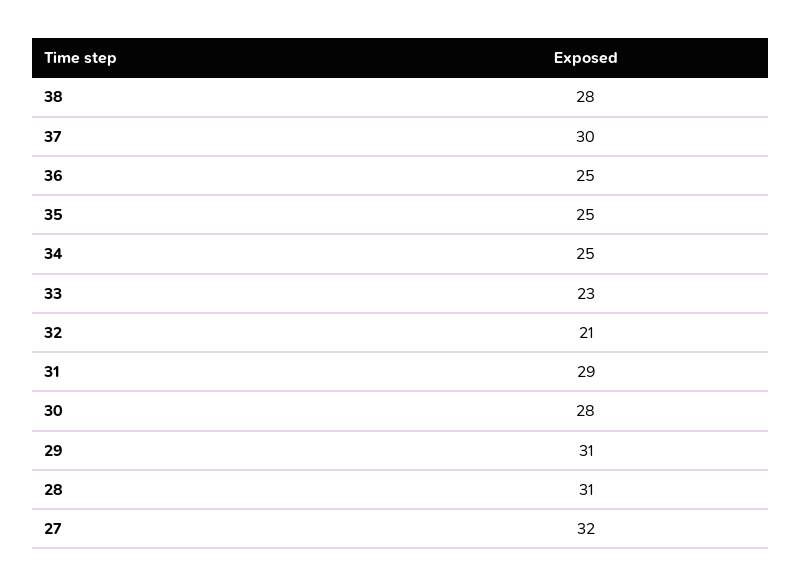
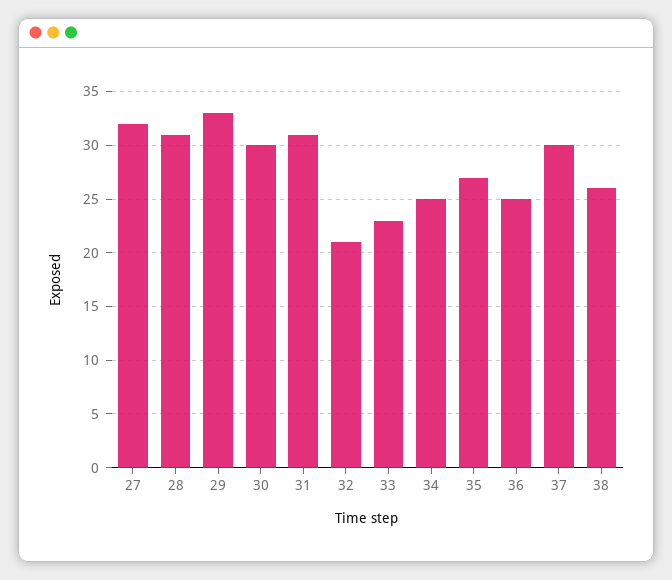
  {
-   "38": 28,
+   "38": 26,
    "37": 30,
    "36": 25,
-   "35": 25,
+   "35": 27,
    "34": 25,
    "33": 23,
    "32": 21,
-   "31": 29,
+   "31": 31,
-   "30": 28,
+   "30": 30,
-   "29": 31,
+   "29": 33,
    "28": 31,
    "27": 32
  }

